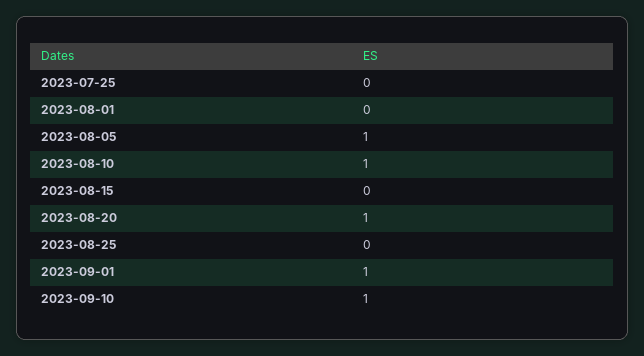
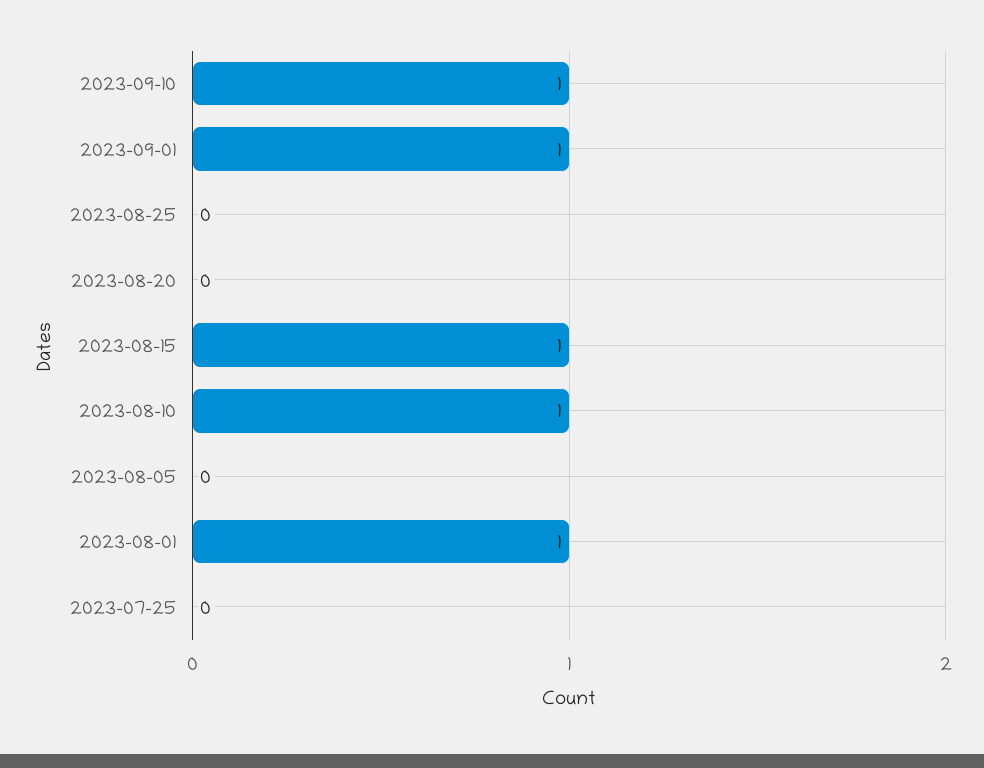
  {
    "2023-07-25": 0,
-   "2023-08-01": 0,
+   "2023-08-01": 1,
-   "2023-08-05": 1,
+   "2023-08-05": 0,
    "2023-08-10": 1,
-   "2023-08-15": 0,
+   "2023-08-15": 1,
-   "2023-08-20": 1,
+   "2023-08-20": 0,
    "2023-08-25": 0,
    "2023-09-01": 1,
    "2023-09-10": 1
  }

